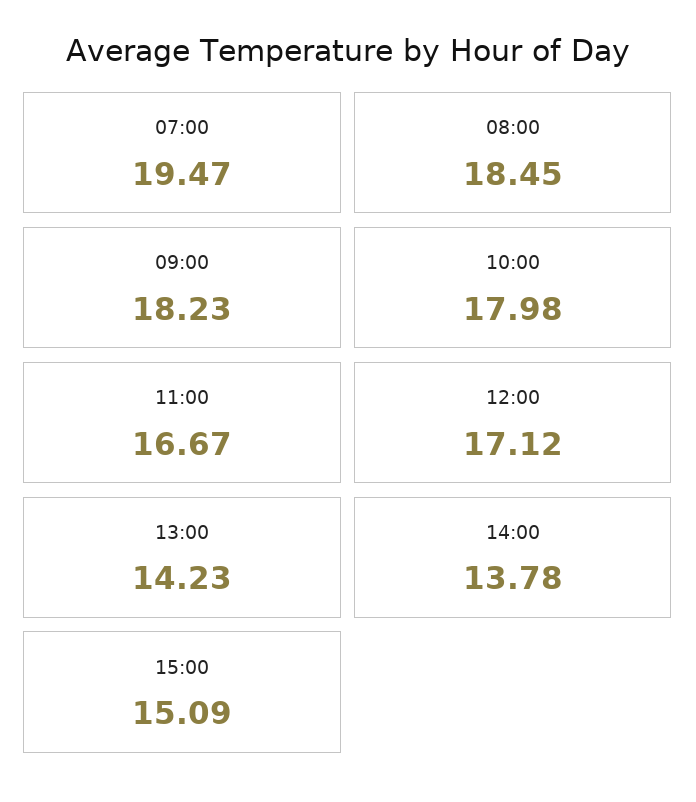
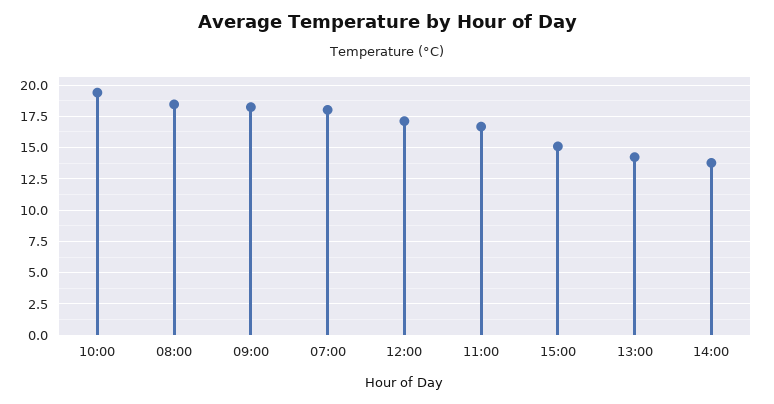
  {
-   "07:00": 19.47,
+   "07:00": 18,
    "08:00": 18.45,
    "09:00": 18.23,
-   "10:00": 17.98,
+   "10:00": 19.5,
    "11:00": 16.67,
    "12:00": 17.12,
    "13:00": 14.23,
    "14:00": 13.78,
    "15:00": 15.09
  }

